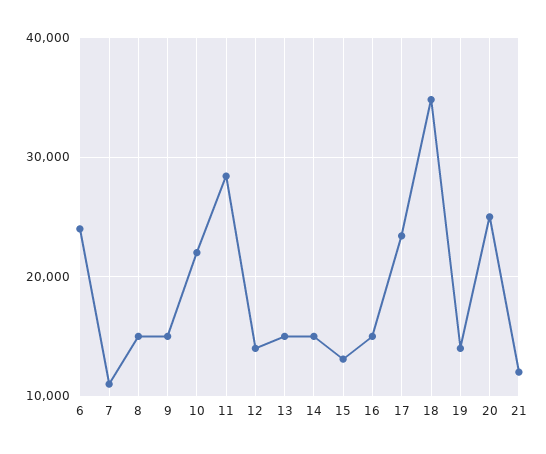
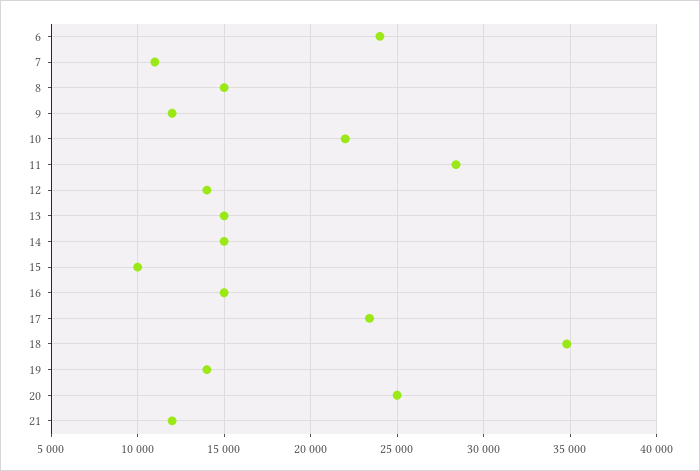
  {
    "6": 24000,
    "7": 11000,
    "8": 15000,
-   "9": 15000,
+   "9": 12000,
    "10": 22000,
    "11": 28500,
    "12": 14000,
    "13": 15000,
    "14": 15000,
-   "15": 13000,
+   "15": 10000,
    "16": 15000,
    "17": 23500,
    "18": 35000,
    "19": 14000,
    "20": 25000,
    "21": 12000
  }

